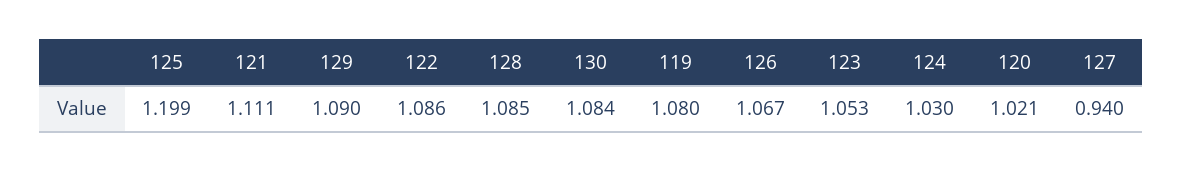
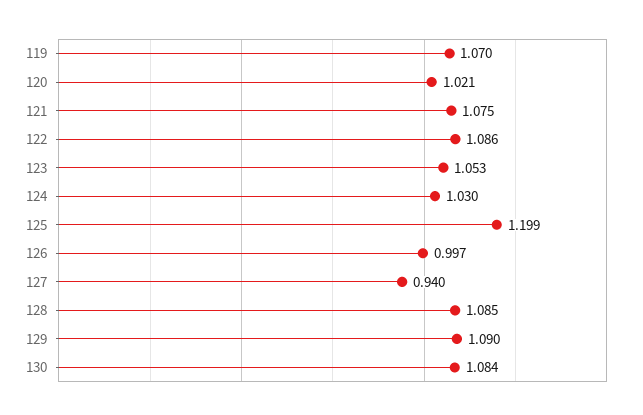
  {
    "125": 1.199,
-   "121": 1.111,
+   "121": 1.075,
    "129": 1.09,
    "122": 1.086,
    "128": 1.085,
    "130": 1.084,
-   "119": 1.08,
+   "119": 1.07,
-   "126": 1.067,
+   "126": 0.997,
    "123": 1.053,
    "124": 1.03,
    "120": 1.021,
    "127": 0.94
  }

